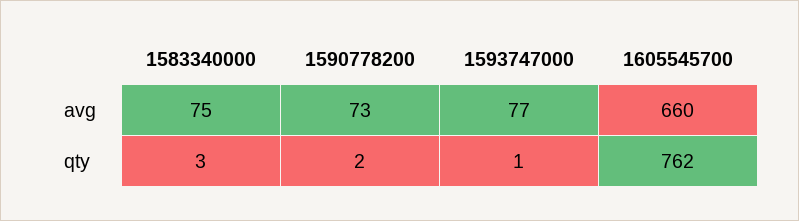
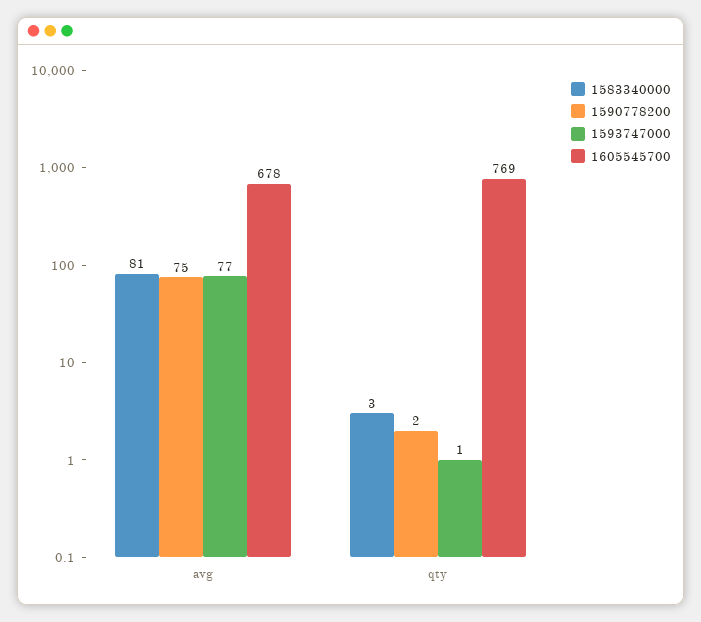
  {
    "1583340000": {
-     "avg": 75,
+     "avg": 81,
      "qty": 3
    },
    "1590778200": {
-     "avg": 73,
+     "avg": 75,
      "qty": 2
    },
    "1593747000": {
      "avg": 77,
      "qty": 1
    },
    "1605545700": {
-     "avg": 660,
+     "avg": 678,
-     "qty": 762
+     "qty": 769
    }
  }

